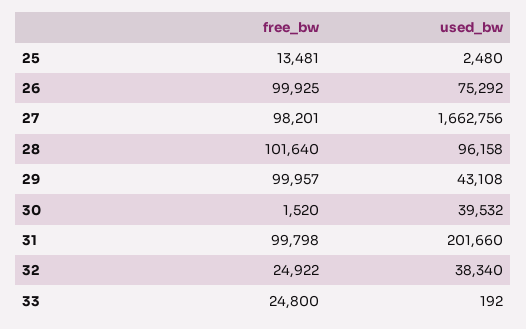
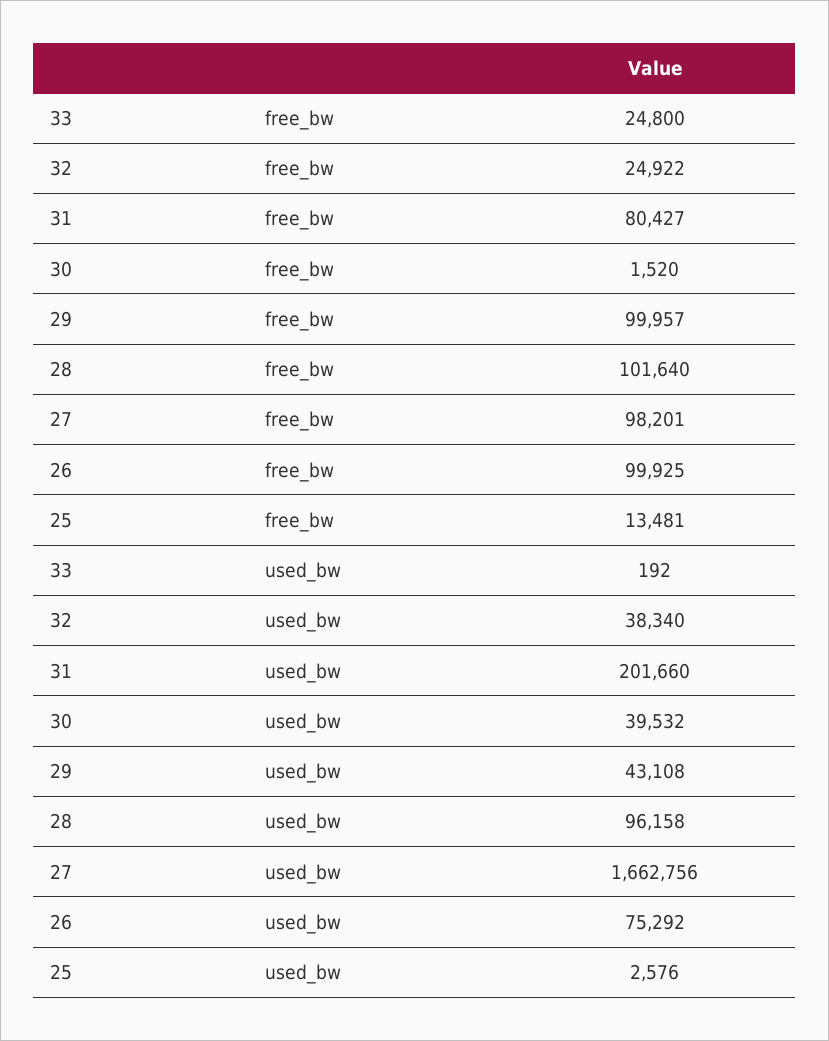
  {
    "free_bw": {
      "25": 13481,
      "26": 99925,
      "27": 98201,
      "28": 101640,
      "29": 99957,
      "30": 1520,
-     "31": 99798,
+     "31": 80427,
      "32": 24922,
      "33": 24800
    },
    "used_bw": {
-     "25": 2480,
+     "25": 2576,
      "26": 75292,
      "27": 1662756,
      "28": 96158,
      "29": 43108,
      "30": 39532,
      "31": 201660,
      "32": 38340,
      "33": 192
    }
  }

